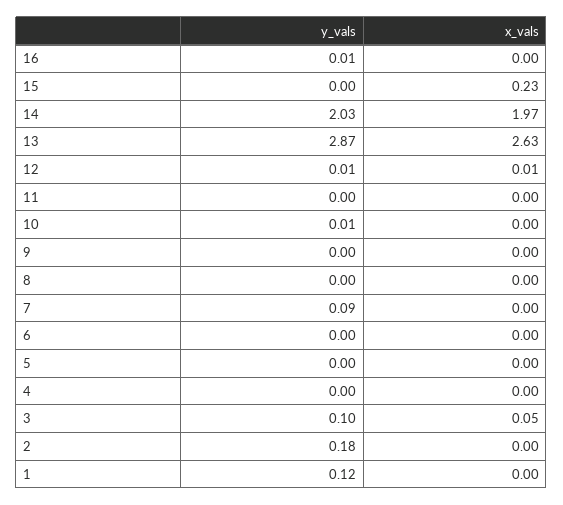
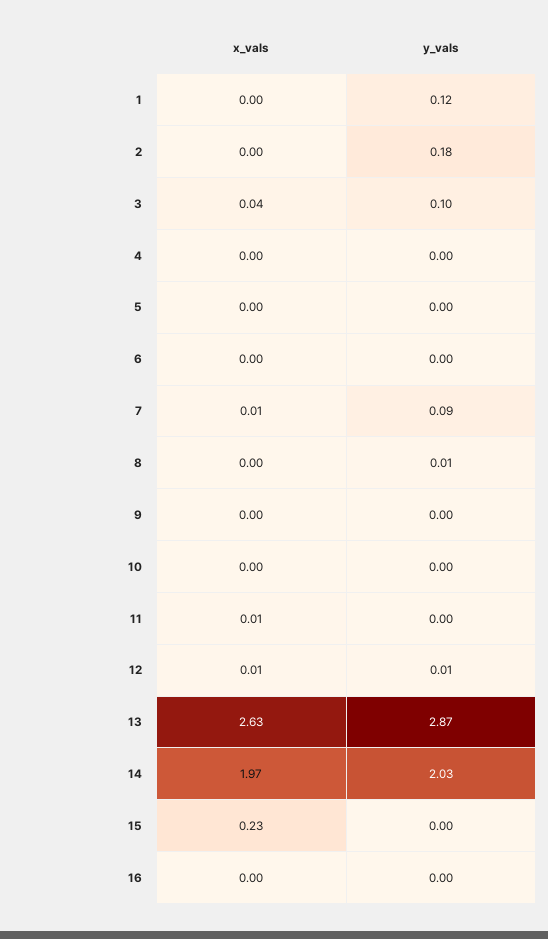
  {
    "y_vals": {
-     "16": 0.01,
+     "16": 0,
      "15": 0,
      "14": 2.03,
      "13": 2.87,
      "12": 0.01,
      "11": 0,
-     "10": 0.01,
+     "10": 0,
      "9": 0,
-     "8": 0,
+     "8": 0.01,
      "7": 0.09,
      "6": 0,
      "5": 0,
      "4": 0,
      "3": 0.1,
      "2": 0.18,
      "1": 0.12
    },
    "x_vals": {
      "16": 0,
      "15": 0.23,
      "14": 1.97,
      "13": 2.63,
      "12": 0.01,
-     "11": 0,
+     "11": 0.01,
      "10": 0,
      "9": 0,
      "8": 0,
-     "7": 0,
+     "7": 0.01,
      "6": 0,
      "5": 0,
      "4": 0,
-     "3": 0.05,
+     "3": 0.04,
      "2": 0,
      "1": 0
    }
  }

